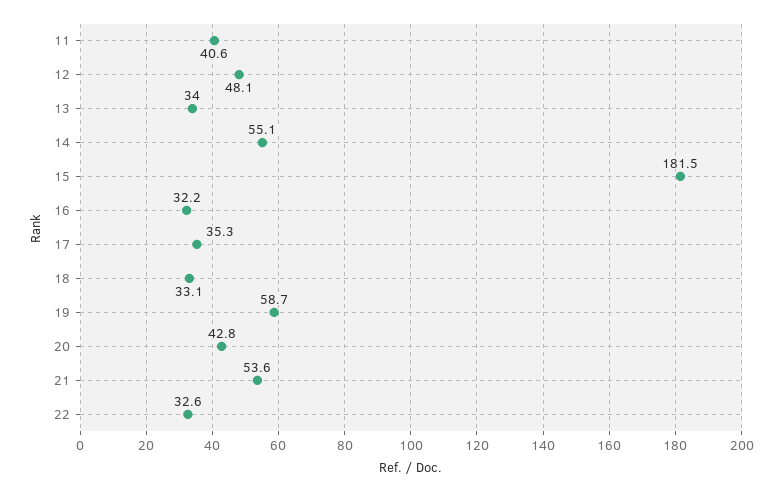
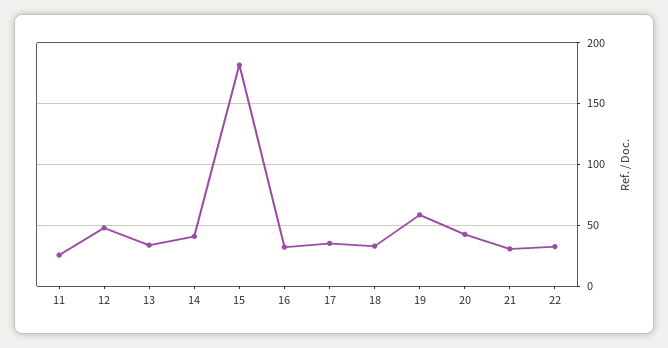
  {
-   "11": 40.6,
+   "11": 25,
    "12": 48.1,
    "13": 34,
-   "14": 55.1,
+   "14": 40,
    "15": 181.5,
    "16": 32.2,
    "17": 35.3,
    "18": 33.1,
    "19": 58.7,
    "20": 42.8,
-   "21": 53.6,
+   "21": 30,
    "22": 32.6
  }

